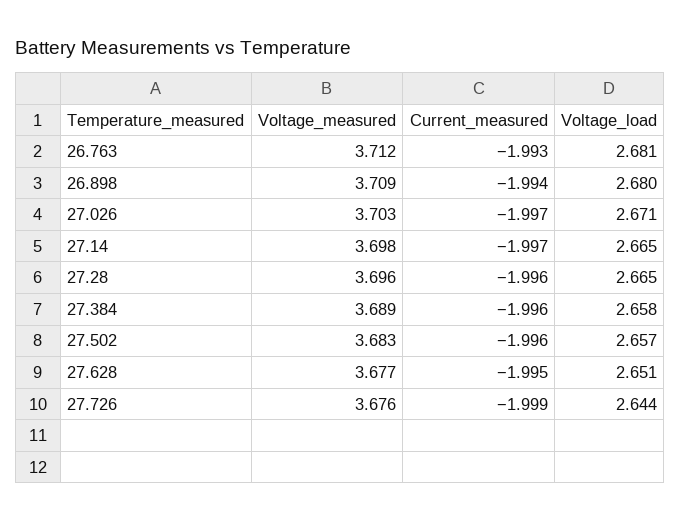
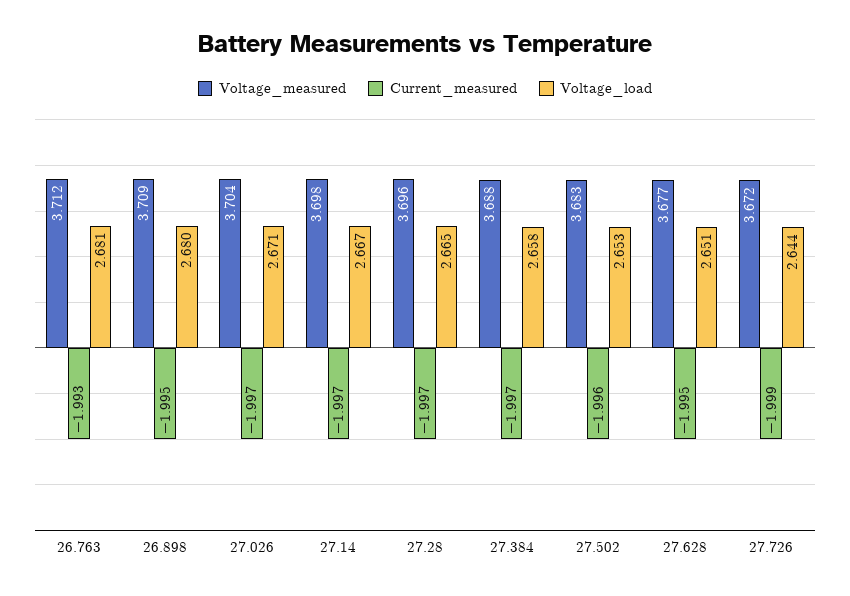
  {
    "Voltage_measured": {
      "26.763": 3.712,
      "26.898": 3.709,
-     "27.026": 3.703,
+     "27.026": 3.704,
      "27.14": 3.698,
      "27.28": 3.696,
-     "27.384": 3.689,
+     "27.384": 3.688,
      "27.502": 3.683,
      "27.628": 3.677,
-     "27.726": 3.676
+     "27.726": 3.672
    },
    "Current_measured": {
      "26.763": -1.993,
-     "26.898": -1.994,
+     "26.898": -1.995,
      "27.026": -1.997,
      "27.14": -1.997,
-     "27.28": -1.996,
+     "27.28": -1.997,
-     "27.384": -1.996,
+     "27.384": -1.997,
      "27.502": -1.996,
      "27.628": -1.995,
      "27.726": -1.999
    },
    "Voltage_load": {
      "26.763": 2.681,
      "26.898": 2.68,
      "27.026": 2.671,
-     "27.14": 2.665,
+     "27.14": 2.667,
      "27.28": 2.665,
      "27.384": 2.658,
-     "27.502": 2.657,
+     "27.502": 2.653,
      "27.628": 2.651,
      "27.726": 2.644
    }
  }

